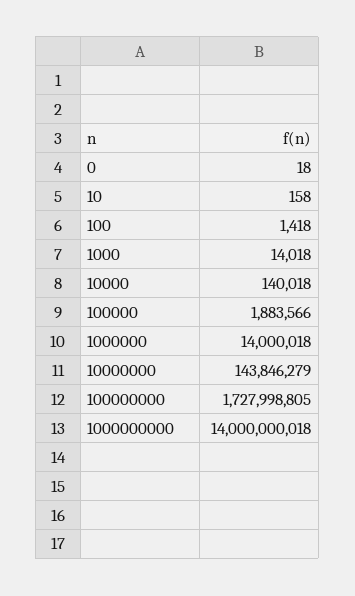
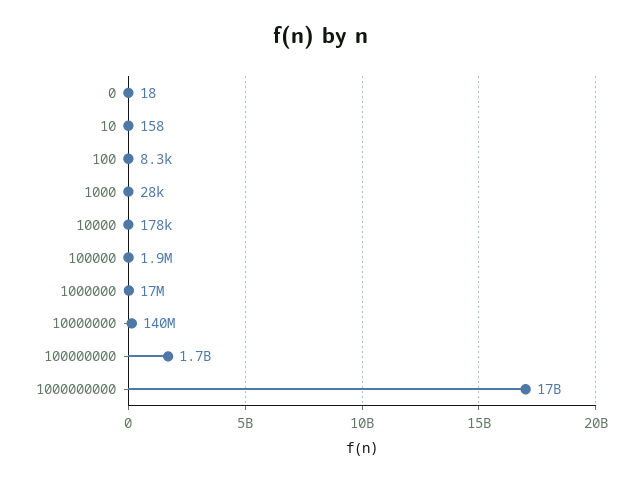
  {
    "0": 18,
    "10": 158,
-   "100": 1418,
+   "100": 8300,
-   "1000": 14018,
+   "1000": 28000,
-   "10000": 140018,
+   "10000": 178000,
    "100000": 1883566,
-   "1000000": 14000018,
+   "1000000": 17000000,
-   "10000000": 143846279,
+   "10000000": 140000000,
    "100000000": 1727998805,
-   "1000000000": 14000000018
+   "1000000000": 17000000000
  }

